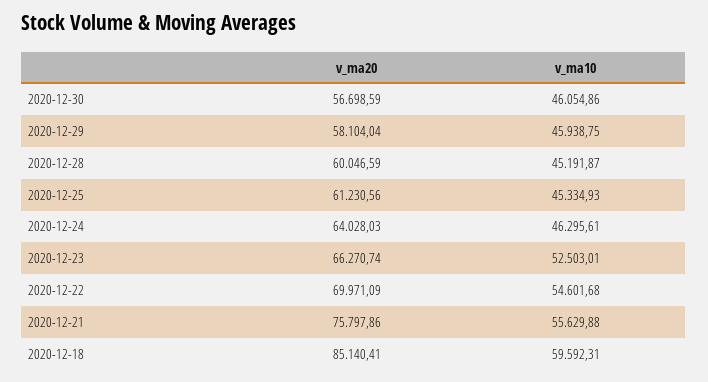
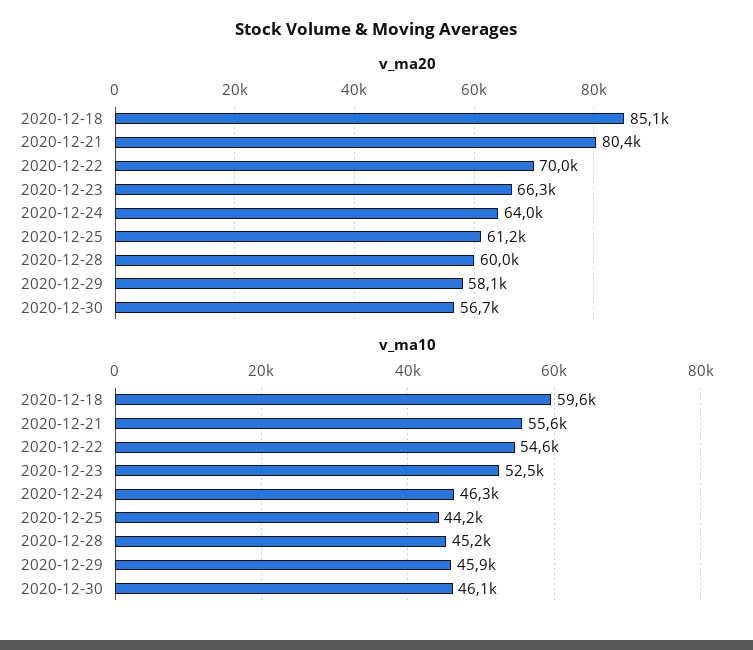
  {
    "v_ma20": {
      "2020-12-30": 56698.59,
      "2020-12-29": 58104.04,
      "2020-12-28": 60046.59,
      "2020-12-25": 61230.56,
      "2020-12-24": 64028.03,
      "2020-12-23": 66270.74,
      "2020-12-22": 69971.09,
-     "2020-12-21": 75797.86,
+     "2020-12-21": 80400,
      "2020-12-18": 85140.41
    },
    "v_ma10": {
      "2020-12-30": 46054.86,
      "2020-12-29": 45938.75,
      "2020-12-28": 45191.87,
-     "2020-12-25": 45334.93,
+     "2020-12-25": 44200,
      "2020-12-24": 46295.61,
      "2020-12-23": 52503.01,
      "2020-12-22": 54601.68,
      "2020-12-21": 55629.88,
      "2020-12-18": 59592.31
    }
  }

